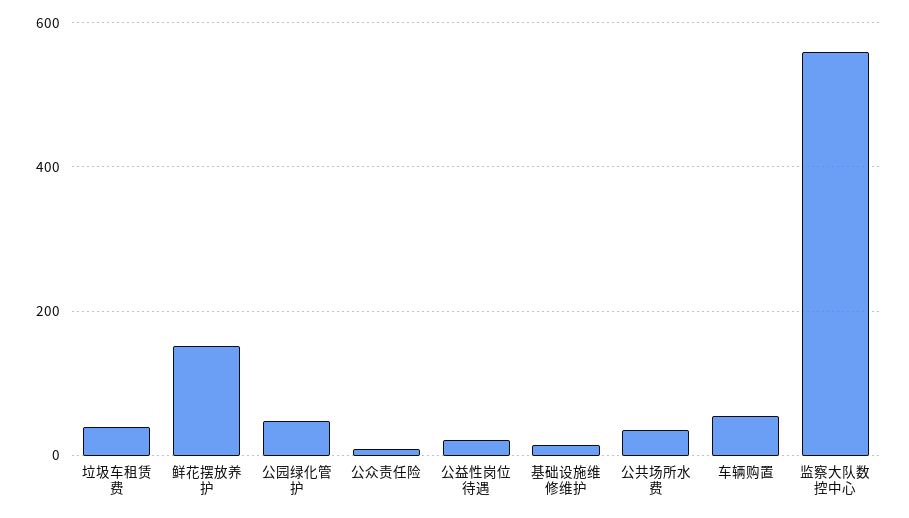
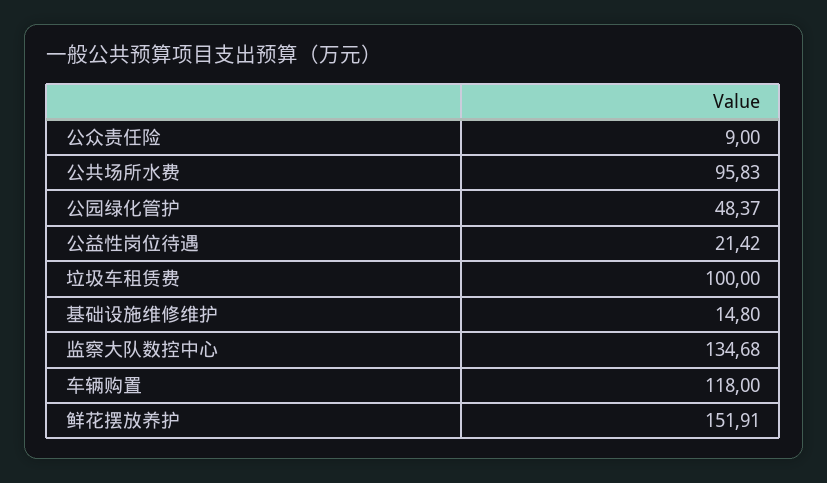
  {
-   "垃圾车租赁费": 40,
+   "垃圾车租赁费": 100,
    "鲜花摆放养护": 151.91,
    "公园绿化管护": 48.37,
    "公众责任险": 9,
    "公益性岗位待遇": 21.42,
    "基础设施维修维护": 14.8,
-   "公共场所水费": 40,
+   "公共场所水费": 95.83,
-   "车辆购置": 60,
+   "车辆购置": 118,
-   "监察大队数控中心": 560
+   "监察大队数控中心": 134.68
  }

